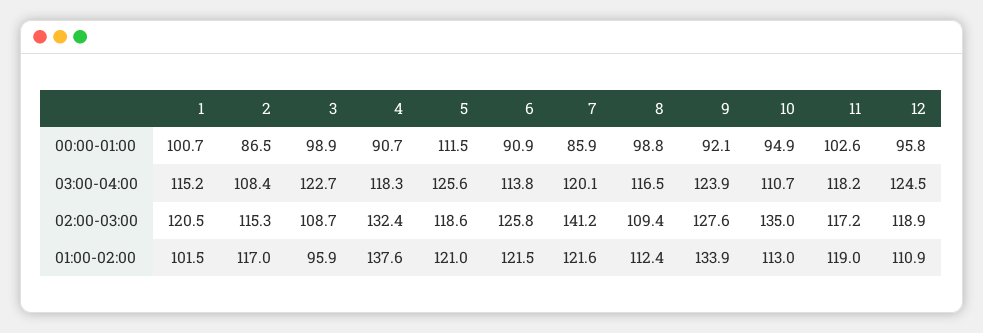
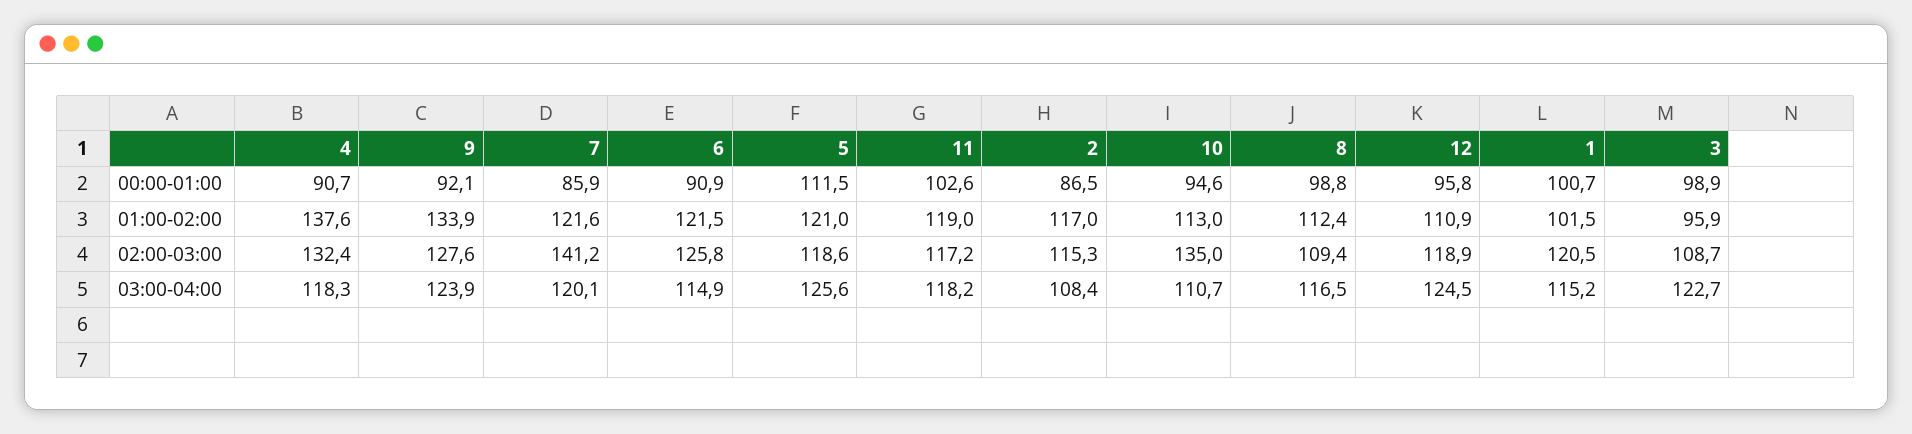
  {
    "1": {
      "00:00-01:00": 100.7,
      "03:00-04:00": 115.2,
      "02:00-03:00": 120.5,
      "01:00-02:00": 101.5
    },
    "2": {
      "00:00-01:00": 86.5,
      "03:00-04:00": 108.4,
      "02:00-03:00": 115.3,
      "01:00-02:00": 117
    },
    "3": {
      "00:00-01:00": 98.9,
      "03:00-04:00": 122.7,
      "02:00-03:00": 108.7,
      "01:00-02:00": 95.9
    },
    "4": {
      "00:00-01:00": 90.7,
      "03:00-04:00": 118.3,
      "02:00-03:00": 132.4,
      "01:00-02:00": 137.6
    },
    "5": {
      "00:00-01:00": 111.5,
      "03:00-04:00": 125.6,
      "02:00-03:00": 118.6,
      "01:00-02:00": 121
    },
    "6": {
      "00:00-01:00": 90.9,
-     "03:00-04:00": 113.8,
+     "03:00-04:00": 114.9,
      "02:00-03:00": 125.8,
      "01:00-02:00": 121.5
    },
    "7": {
      "00:00-01:00": 85.9,
      "03:00-04:00": 120.1,
      "02:00-03:00": 141.2,
      "01:00-02:00": 121.6
    },
    "8": {
      "00:00-01:00": 98.8,
      "03:00-04:00": 116.5,
      "02:00-03:00": 109.4,
      "01:00-02:00": 112.4
    },
    "9": {
      "00:00-01:00": 92.1,
      "03:00-04:00": 123.9,
      "02:00-03:00": 127.6,
      "01:00-02:00": 133.9
    },
    "10": {
-     "00:00-01:00": 94.9,
+     "00:00-01:00": 94.6,
      "03:00-04:00": 110.7,
      "02:00-03:00": 135,
      "01:00-02:00": 113
    },
    "11": {
      "00:00-01:00": 102.6,
      "03:00-04:00": 118.2,
      "02:00-03:00": 117.2,
      "01:00-02:00": 119
    },
    "12": {
      "00:00-01:00": 95.8,
      "03:00-04:00": 124.5,
      "02:00-03:00": 118.9,
      "01:00-02:00": 110.9
    }
  }

